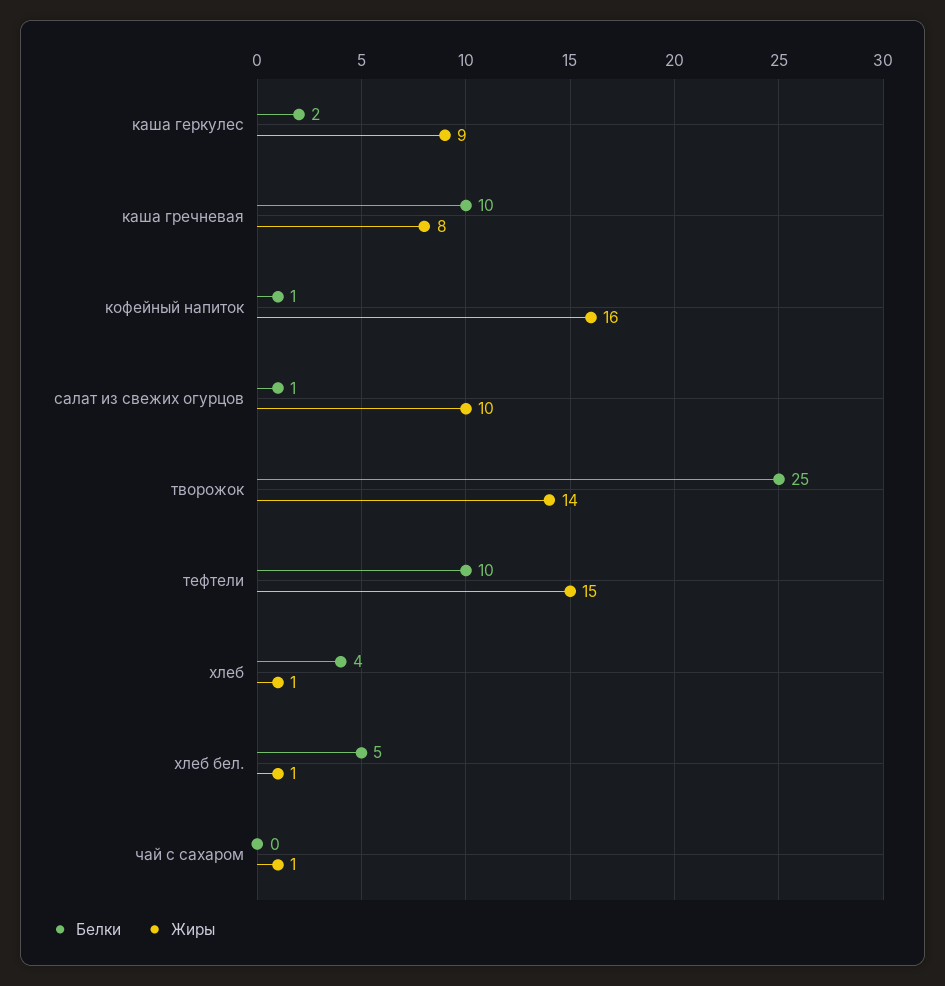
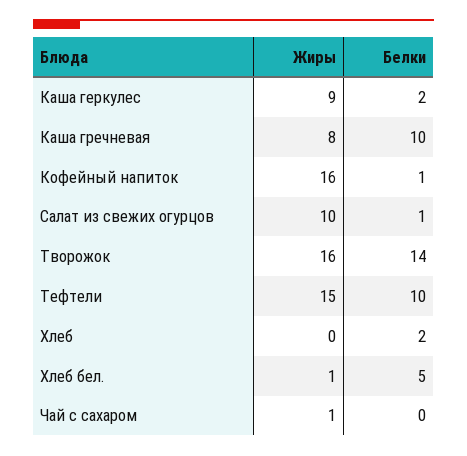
  {
    "Белки": {
      "каша геркулес": 2,
      "каша гречневая": 10,
      "кофейный напиток": 1,
      "салат из свежих огурцов": 1,
-     "творожок": 25,
+     "творожок": 14,
      "тефтели": 10,
-     "хлеб": 4,
+     "хлеб": 2,
      "хлеб бел.": 5,
      "чай с сахаром": 0
    },
    "Жиры": {
      "каша геркулес": 9,
      "каша гречневая": 8,
      "кофейный напиток": 16,
      "салат из свежих огурцов": 10,
-     "творожок": 14,
+     "творожок": 16,
      "тефтели": 15,
-     "хлеб": 1,
+     "хлеб": 0,
      "хлеб бел.": 1,
      "чай с сахаром": 1
    }
  }

